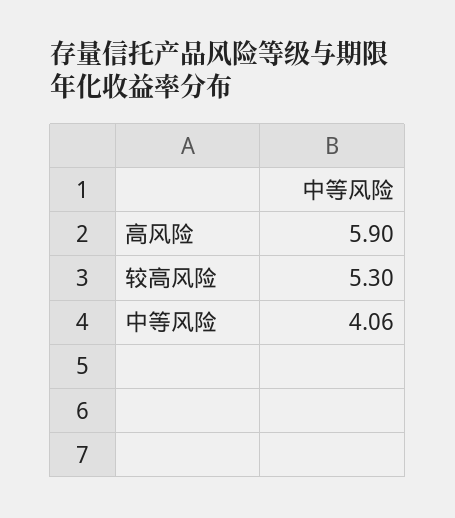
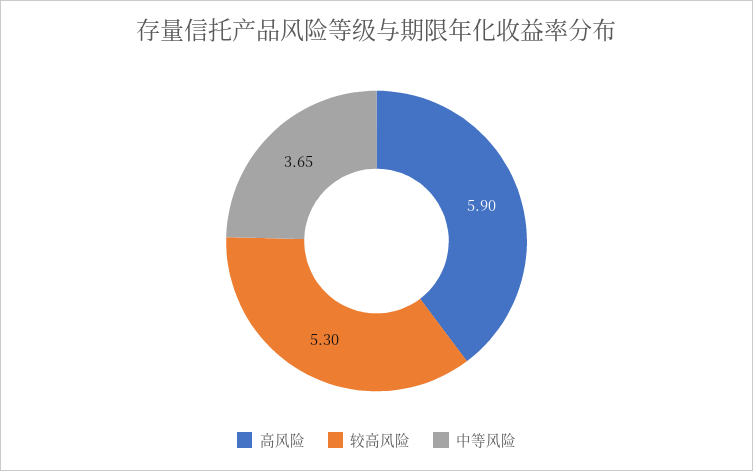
  {
    "高风险": 5.9,
    "较高风险": 5.3,
-   "中等风险": 4.06
+   "中等风险": 3.65
  }

